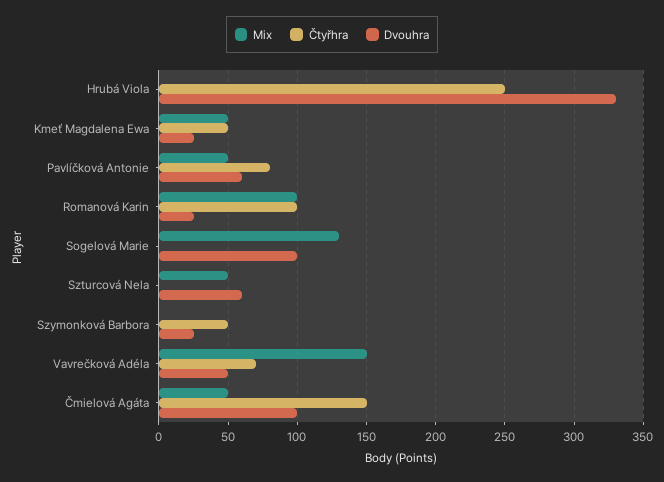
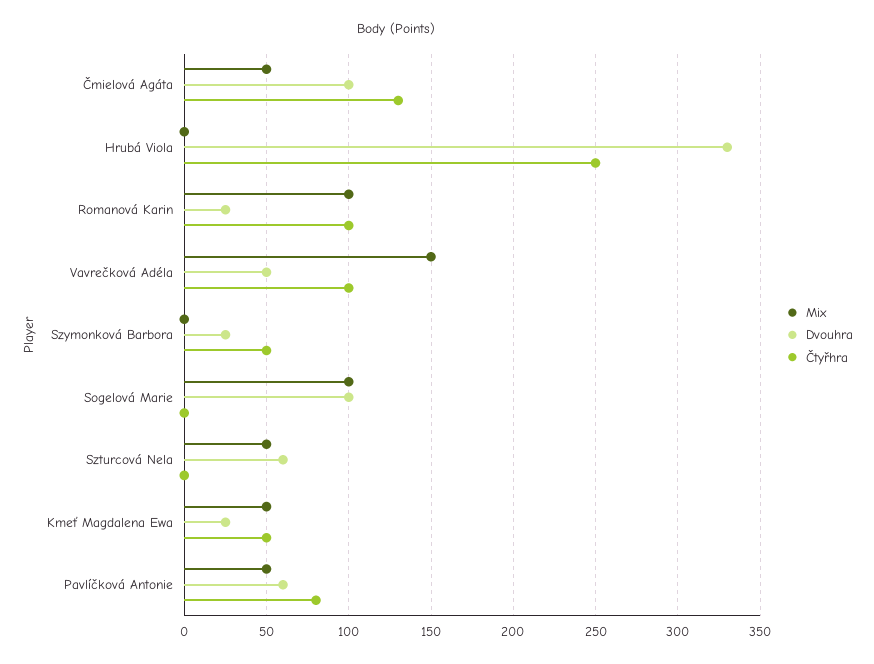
  {
    "Mix": {
      "Hrubá Viola": 0,
      "Kmeť Magdalena Ewa": 50,
      "Pavlíčková Antonie": 50,
      "Romanová Karin": 100,
-     "Sogelová Marie": 130,
+     "Sogelová Marie": 100,
      "Szturcová Nela": 50,
      "Szymonková Barbora": 0,
      "Vavrečková Adéla": 150,
      "Čmielová Agáta": 50
    },
    "Čtyřhra": {
      "Hrubá Viola": 250,
      "Kmeť Magdalena Ewa": 50,
      "Pavlíčková Antonie": 80,
      "Romanová Karin": 100,
      "Sogelová Marie": 0,
      "Szturcová Nela": 0,
      "Szymonková Barbora": 50,
-     "Vavrečková Adéla": 70,
+     "Vavrečková Adéla": 100,
-     "Čmielová Agáta": 150
+     "Čmielová Agáta": 130
    },
    "Dvouhra": {
      "Hrubá Viola": 330,
      "Kmeť Magdalena Ewa": 25,
      "Pavlíčková Antonie": 60,
      "Romanová Karin": 25,
      "Sogelová Marie": 100,
      "Szturcová Nela": 60,
      "Szymonková Barbora": 25,
      "Vavrečková Adéla": 50,
      "Čmielová Agáta": 100
    }
  }

